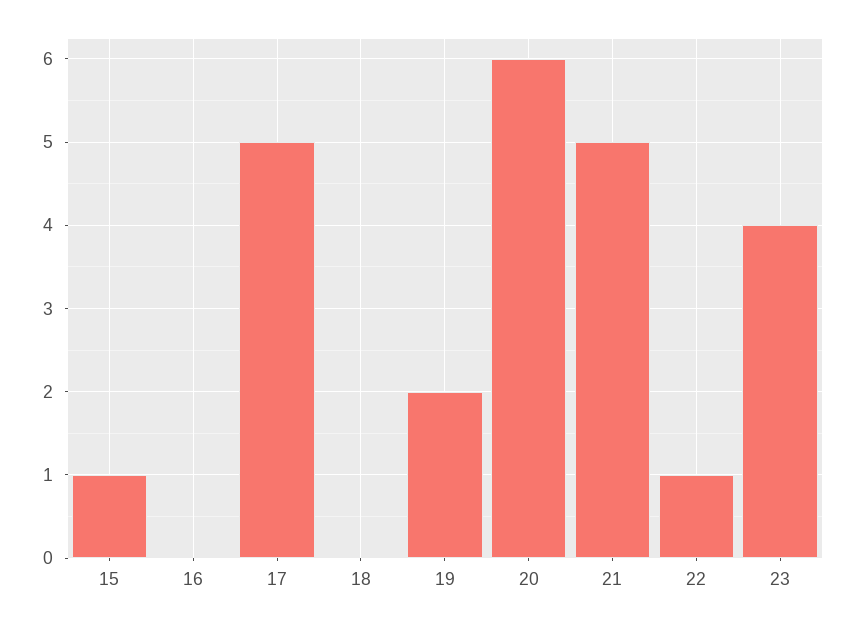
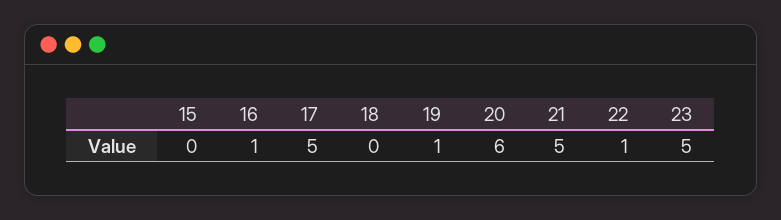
  {
-   "15": 1,
+   "15": 0,
-   "16": 0,
+   "16": 1,
    "17": 5,
    "18": 0,
-   "19": 2,
+   "19": 1,
    "20": 6,
    "21": 5,
    "22": 1,
-   "23": 4
+   "23": 5
  }

